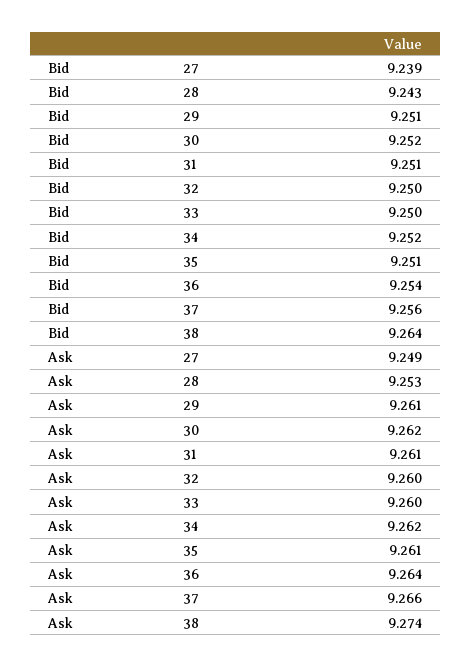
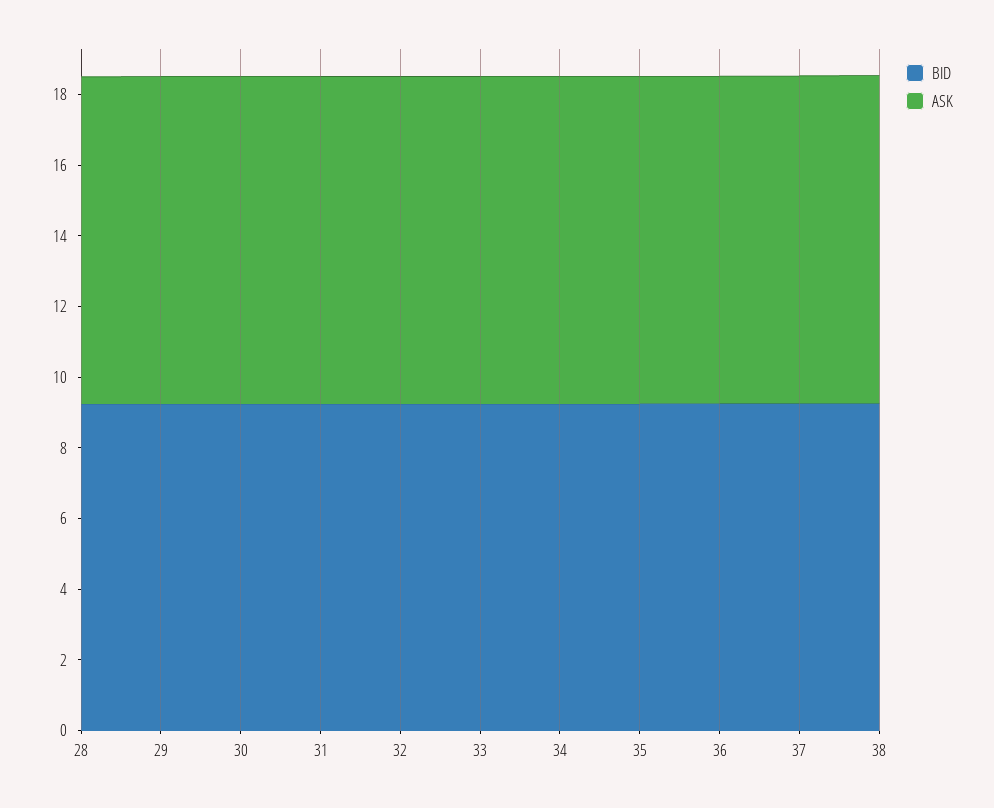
  {
    "Bid": {
-     "27": 9.239,
      "28": 9.243,
      "29": 9.251,
      "30": 9.252,
      "31": 9.251,
      "32": 9.25,
      "33": 9.25,
      "34": 9.252,
      "35": 9.251,
      "36": 9.254,
      "37": 9.256,
      "38": 9.264
    },
    "Ask": {
-     "27": 9.249,
      "28": 9.253,
      "29": 9.261,
      "30": 9.262,
      "31": 9.261,
      "32": 9.26,
      "33": 9.26,
      "34": 9.262,
      "35": 9.261,
      "36": 9.264,
      "37": 9.266,
      "38": 9.274
    }
  }

